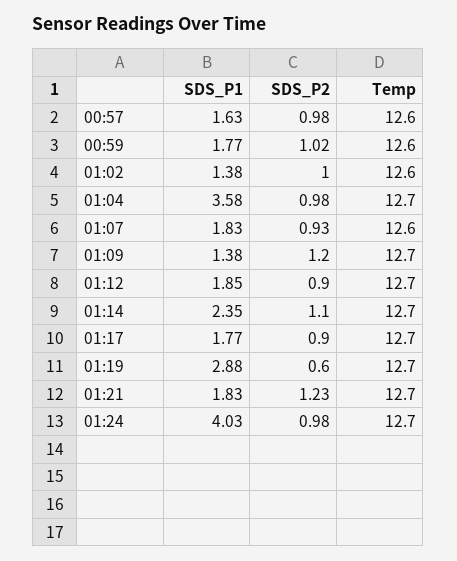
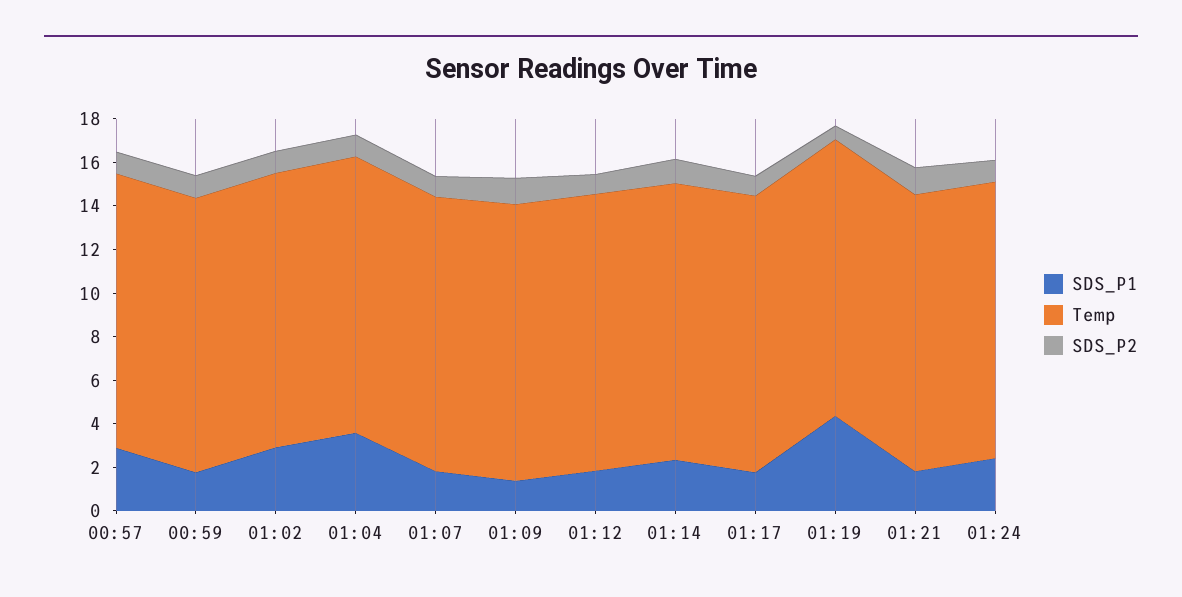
  {
    "SDS_P1": {
-     "00:57": 1.63,
+     "00:57": 3,
      "00:59": 1.77,
-     "01:02": 1.38,
+     "01:02": 3,
      "01:04": 3.58,
      "01:07": 1.83,
      "01:09": 1.38,
      "01:12": 1.85,
      "01:14": 2.35,
      "01:17": 1.77,
-     "01:19": 2.88,
+     "01:19": 4.5,
      "01:21": 1.83,
-     "01:24": 4.03
+     "01:24": 2.5
    },
    "SDS_P2": {
      "00:57": 0.98,
      "00:59": 1.02,
      "01:02": 1,
      "01:04": 0.98,
      "01:07": 0.93,
      "01:09": 1.2,
      "01:12": 0.9,
      "01:14": 1.1,
      "01:17": 0.9,
      "01:19": 0.6,
      "01:21": 1.23,
      "01:24": 0.98
    },
    "Temp": {
      "00:57": 12.6,
      "00:59": 12.6,
      "01:02": 12.6,
      "01:04": 12.7,
      "01:07": 12.6,
      "01:09": 12.7,
      "01:12": 12.7,
      "01:14": 12.7,
      "01:17": 12.7,
      "01:19": 12.7,
      "01:21": 12.7,
      "01:24": 12.7
    }
  }

